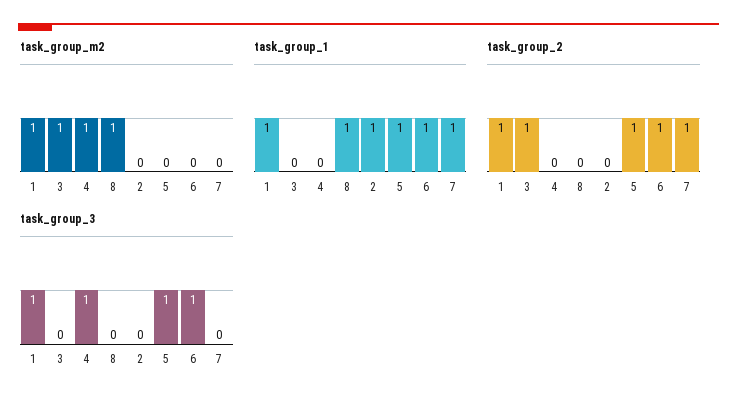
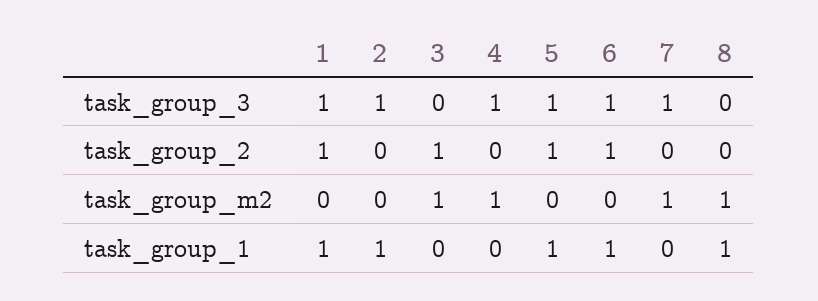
  {
    "task_group_m2": {
-     "1": 1,
+     "1": 0,
      "3": 1,
      "4": 1,
      "8": 1,
      "2": 0,
      "5": 0,
      "6": 0,
-     "7": 0
+     "7": 1
    },
    "task_group_1": {
      "1": 1,
      "3": 0,
      "4": 0,
      "8": 1,
      "2": 1,
      "5": 1,
      "6": 1,
-     "7": 1
+     "7": 0
    },
    "task_group_2": {
      "1": 1,
      "3": 1,
      "4": 0,
      "8": 0,
      "2": 0,
      "5": 1,
      "6": 1,
-     "7": 1
+     "7": 0
    },
    "task_group_3": {
      "1": 1,
      "3": 0,
      "4": 1,
      "8": 0,
-     "2": 0,
+     "2": 1,
      "5": 1,
      "6": 1,
-     "7": 0
+     "7": 1
    }
  }

